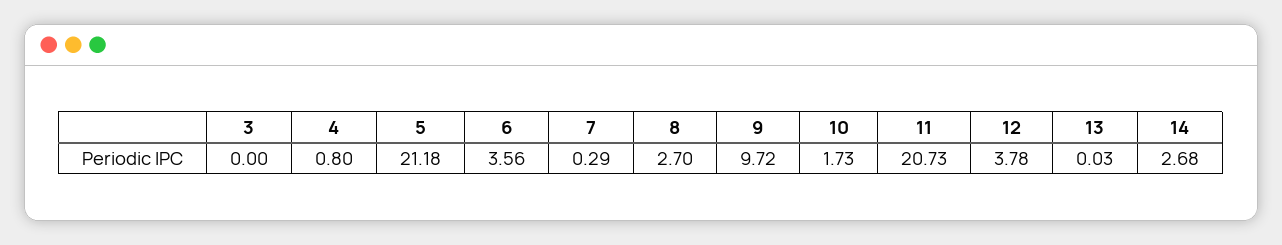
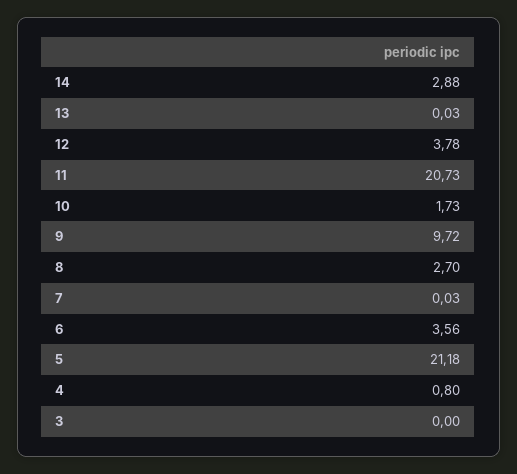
  {
    "3": 0,
    "4": 0.8,
    "5": 21.18,
    "6": 3.56,
-   "7": 0.29,
+   "7": 0.03,
    "8": 2.7,
    "9": 9.72,
    "10": 1.73,
    "11": 20.73,
    "12": 3.78,
    "13": 0.03,
-   "14": 2.68
+   "14": 2.88
  }

